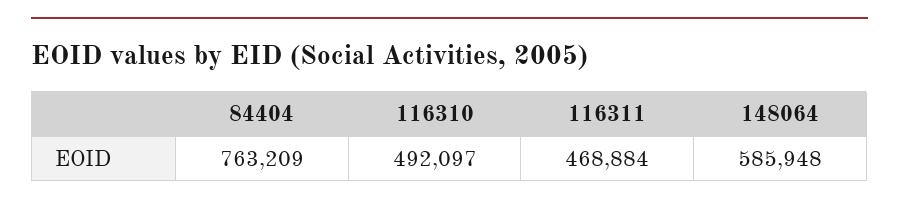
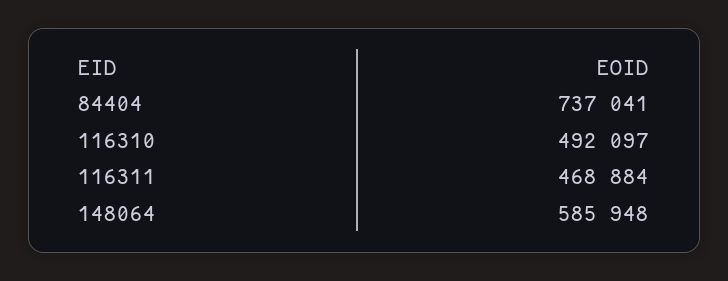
  {
-   "84404": 763209,
+   "84404": 737041,
    "116310": 492097,
    "116311": 468884,
    "148064": 585948
  }

